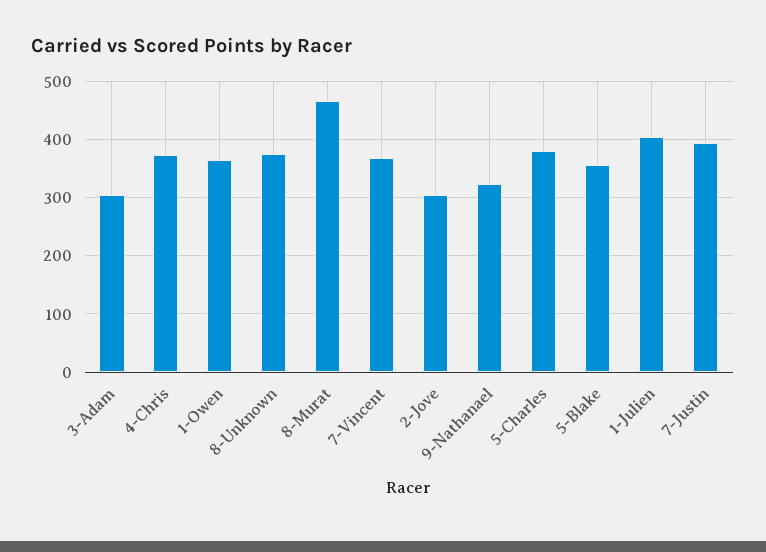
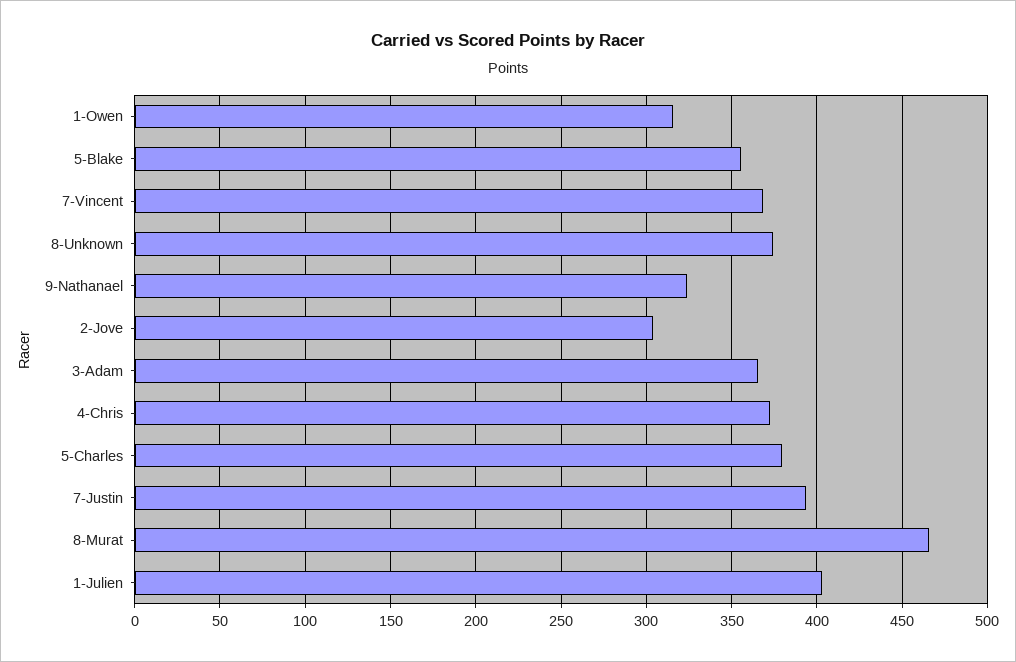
  {
-   "3-Adam": 300,
+   "3-Adam": 365,
    "4-Chris": 375,
-   "1-Owen": 360,
+   "1-Owen": 315,
    "8-Unknown": 375,
    "8-Murat": 465,
    "7-Vincent": 370,
    "2-Jove": 305,
    "9-Nathanael": 325,
    "5-Charles": 380,
    "5-Blake": 355,
    "1-Julien": 405,
    "7-Justin": 395
  }

